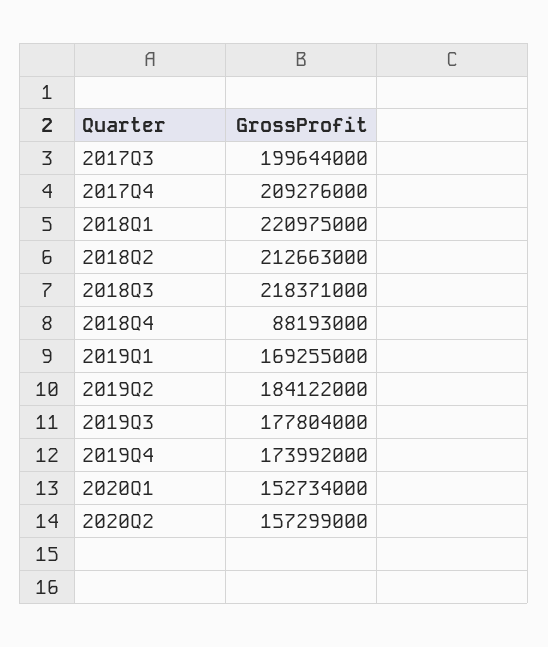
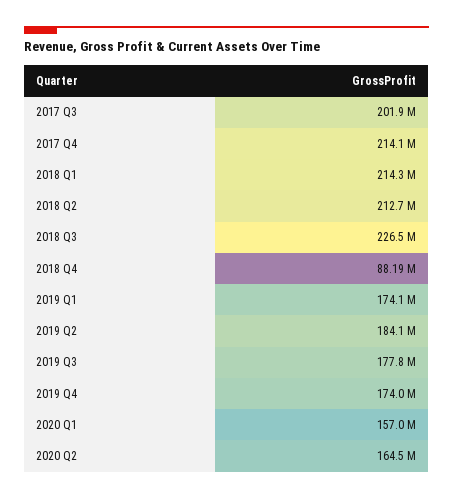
  {
-   "2017Q3": 199644000,
+   "2017Q3": 201900000,
-   "2017Q4": 209276000,
+   "2017Q4": 214100000,
-   "2018Q1": 220975000,
+   "2018Q1": 214300000,
    "2018Q2": 212663000,
-   "2018Q3": 218371000,
+   "2018Q3": 226500000,
    "2018Q4": 88193000,
-   "2019Q1": 169255000,
+   "2019Q1": 174100000,
    "2019Q2": 184122000,
    "2019Q3": 177804000,
    "2019Q4": 173992000,
-   "2020Q1": 152734000,
+   "2020Q1": 157000000,
-   "2020Q2": 157299000
+   "2020Q2": 164500000
  }

